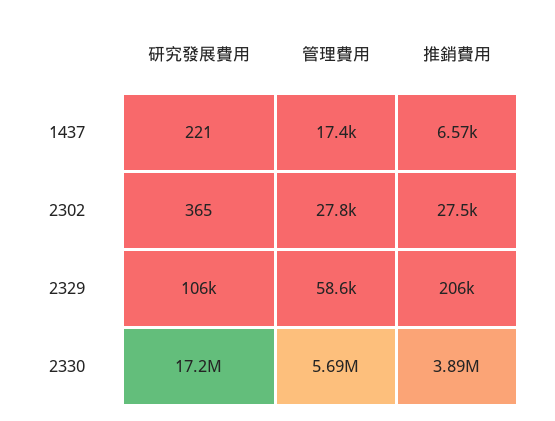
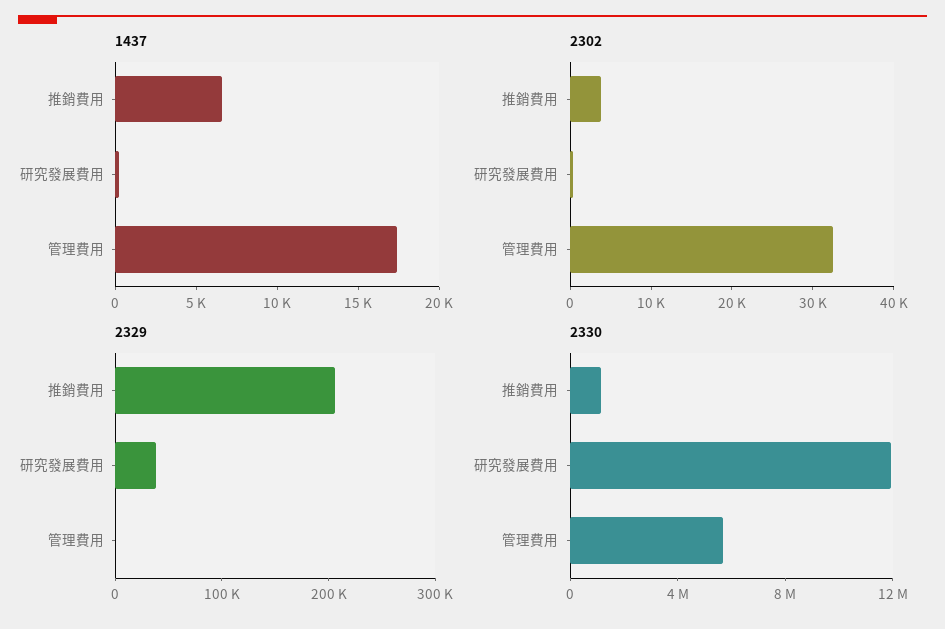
  {
    "1437": {
      "研究發展費用": 221,
      "管理費用": 17400,
      "推銷費用": 6570
    },
    "2302": {
      "研究發展費用": 365,
-     "管理費用": 27800,
+     "管理費用": 32000,
-     "推銷費用": 27500
+     "推銷費用": 4000
    },
    "2329": {
-     "研究發展費用": 106000,
+     "研究發展費用": 40000,
-     "管理費用": 58600,
+     "管理費用": 0,
      "推銷費用": 206000
    },
    "2330": {
-     "研究發展費用": 17200000,
+     "研究發展費用": 12000000,
      "管理費用": 5690000,
-     "推銷費用": 3890000
+     "推銷費用": 1000000
    }
  }

